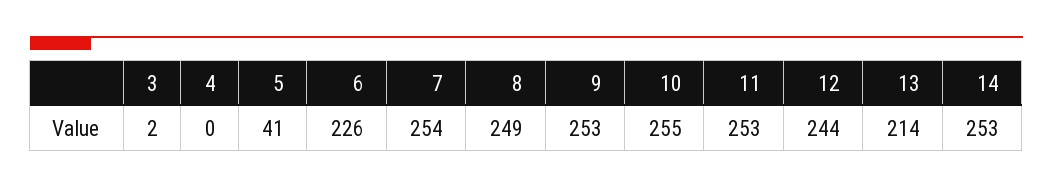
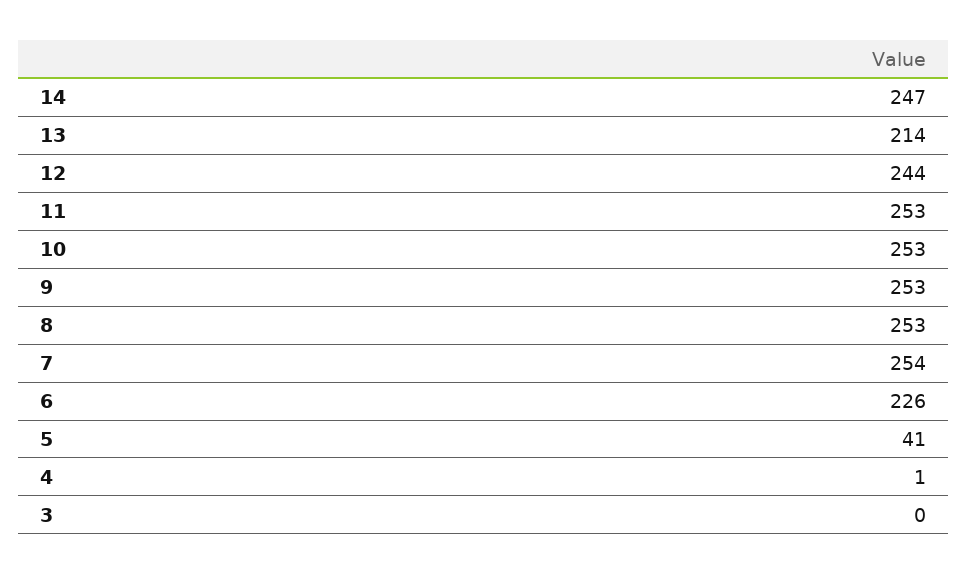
  {
-   "3": 2,
+   "3": 0,
-   "4": 0,
+   "4": 1,
    "5": 41,
    "6": 226,
    "7": 254,
-   "8": 249,
+   "8": 253,
    "9": 253,
-   "10": 255,
+   "10": 253,
    "11": 253,
    "12": 244,
    "13": 214,
-   "14": 253
+   "14": 247
  }

